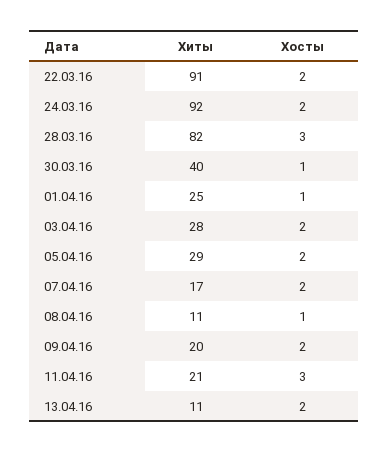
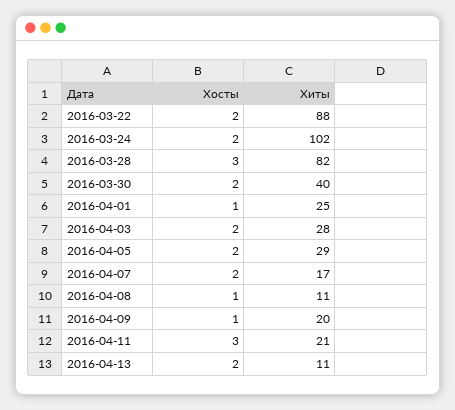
  {
    "Хиты": {
-     "22.03.16": 91,
+     "22.03.16": 88,
-     "24.03.16": 92,
+     "24.03.16": 102,
      "28.03.16": 82,
      "30.03.16": 40,
      "01.04.16": 25,
      "03.04.16": 28,
      "05.04.16": 29,
      "07.04.16": 17,
      "08.04.16": 11,
      "09.04.16": 20,
      "11.04.16": 21,
      "13.04.16": 11
    },
    "Хосты": {
      "22.03.16": 2,
      "24.03.16": 2,
      "28.03.16": 3,
-     "30.03.16": 1,
+     "30.03.16": 2,
      "01.04.16": 1,
      "03.04.16": 2,
      "05.04.16": 2,
      "07.04.16": 2,
      "08.04.16": 1,
-     "09.04.16": 2,
+     "09.04.16": 1,
      "11.04.16": 3,
      "13.04.16": 2
    }
  }

